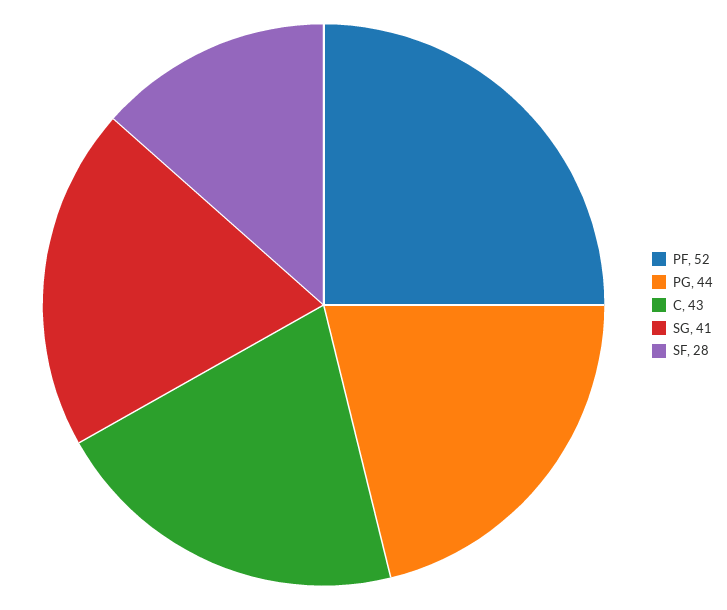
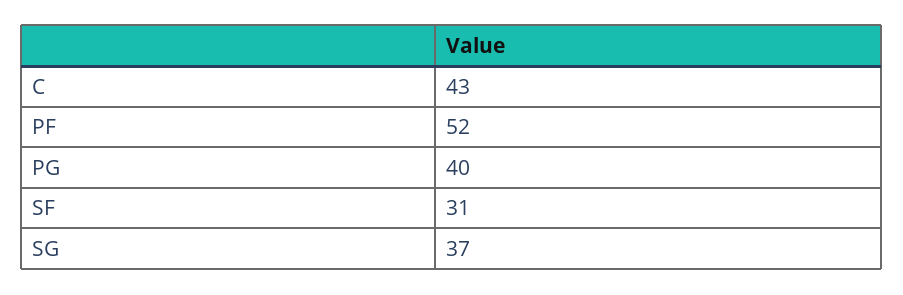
  {
    "PF": 52,
-   "PG": 44,
+   "PG": 40,
    "C": 43,
-   "SG": 41,
+   "SG": 37,
-   "SF": 28
+   "SF": 31
  }

